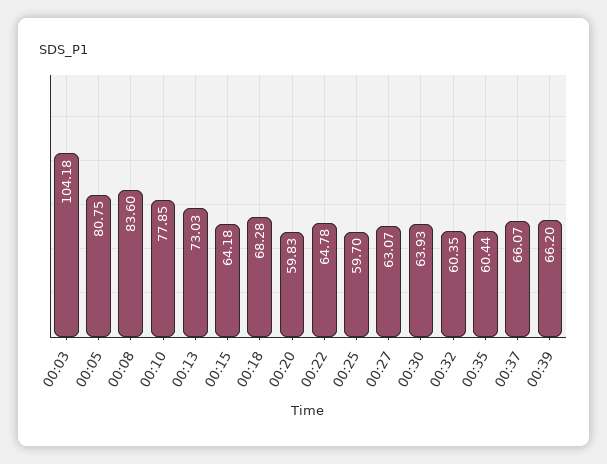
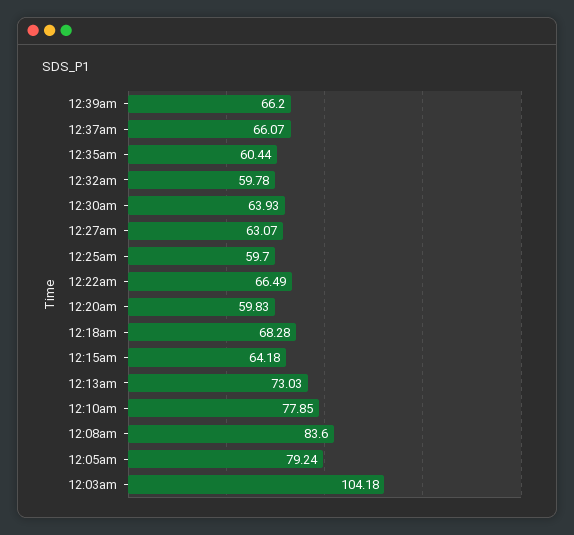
  {
    "00:03": 104.18,
-   "00:05": 80.75,
+   "00:05": 79.24,
    "00:08": 83.6,
    "00:10": 77.85,
    "00:13": 73.03,
    "00:15": 64.18,
    "00:18": 68.28,
    "00:20": 59.83,
-   "00:22": 64.78,
+   "00:22": 66.49,
    "00:25": 59.7,
    "00:27": 63.07,
    "00:30": 63.93,
-   "00:32": 60.35,
+   "00:32": 59.78,
    "00:35": 60.44,
    "00:37": 66.07,
    "00:39": 66.2
  }

